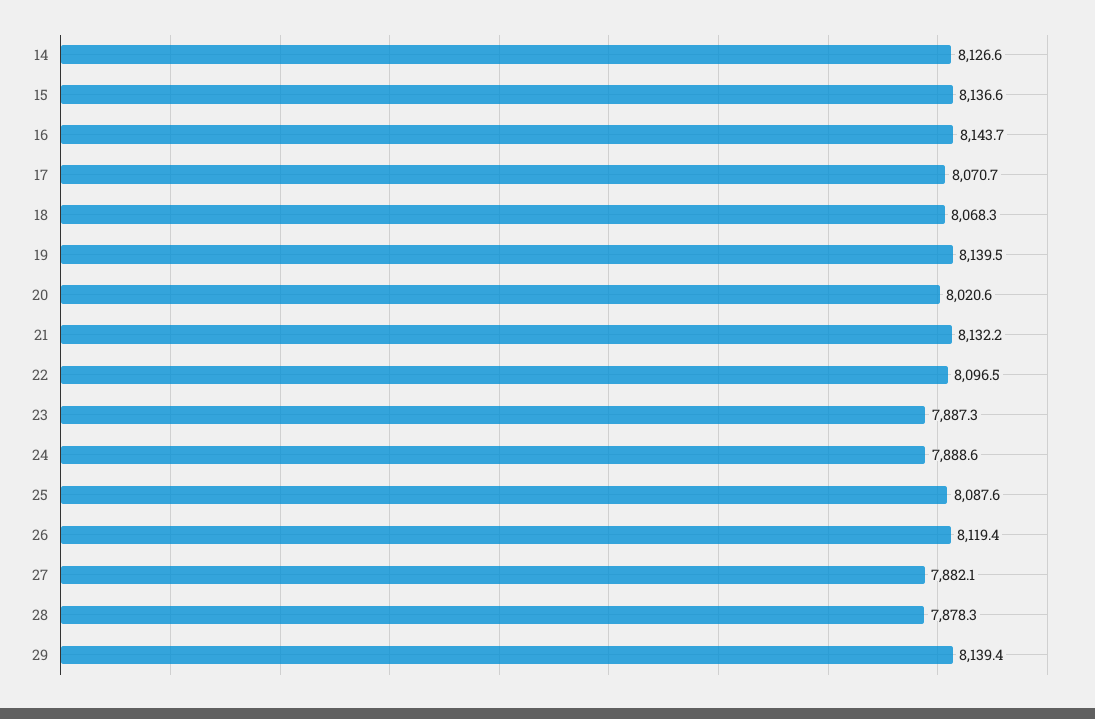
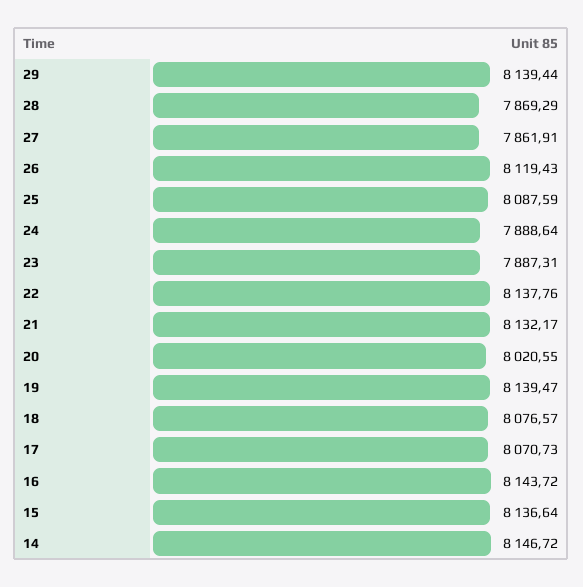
  {
-   "14": 8126.6,
+   "14": 8146.72,
    "15": 8136.64,
    "16": 8143.72,
    "17": 8070.73,
-   "18": 8068.3,
+   "18": 8076.57,
    "19": 8139.47,
    "20": 8020.55,
    "21": 8132.17,
-   "22": 8096.5,
+   "22": 8137.76,
    "23": 7887.31,
    "24": 7888.64,
    "25": 8087.59,
    "26": 8119.43,
-   "27": 7882.1,
+   "27": 7861.91,
-   "28": 7878.3,
+   "28": 7869.29,
    "29": 8139.44
  }

